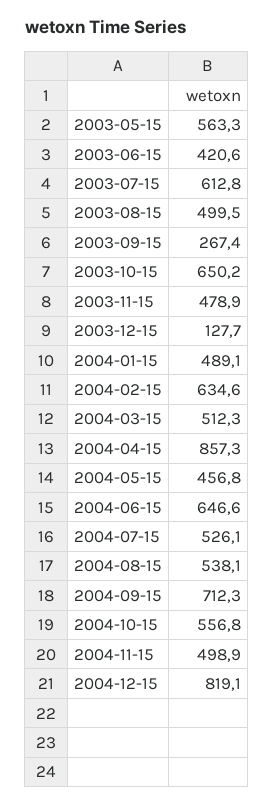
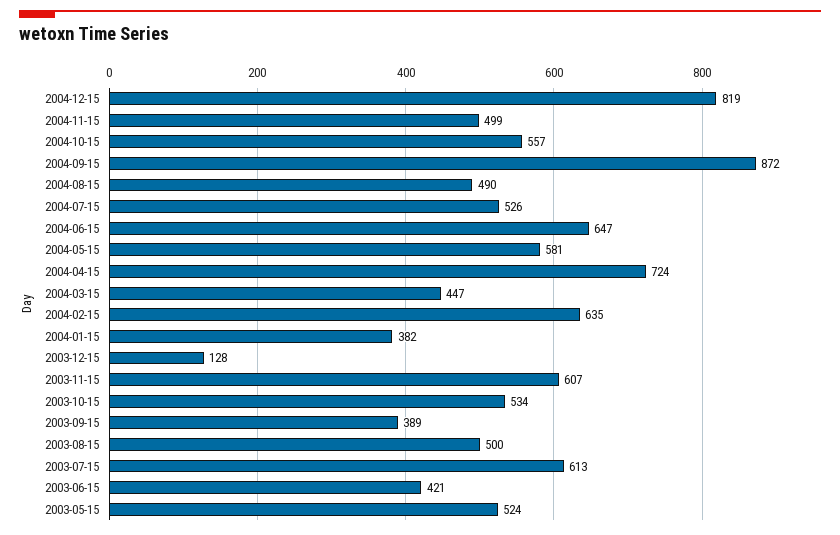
  {
-   "2003-05-15": 563.3,
+   "2003-05-15": 524,
    "2003-06-15": 420.6,
    "2003-07-15": 612.8,
    "2003-08-15": 499.5,
-   "2003-09-15": 267.4,
+   "2003-09-15": 389,
-   "2003-10-15": 650.2,
+   "2003-10-15": 534,
-   "2003-11-15": 478.9,
+   "2003-11-15": 607,
    "2003-12-15": 127.7,
-   "2004-01-15": 489.1,
+   "2004-01-15": 382,
    "2004-02-15": 634.6,
-   "2004-03-15": 512.3,
+   "2004-03-15": 447,
-   "2004-04-15": 857.3,
+   "2004-04-15": 724,
-   "2004-05-15": 456.8,
+   "2004-05-15": 581,
    "2004-06-15": 646.6,
    "2004-07-15": 526.1,
-   "2004-08-15": 538.1,
+   "2004-08-15": 490,
-   "2004-09-15": 712.3,
+   "2004-09-15": 872,
    "2004-10-15": 556.8,
    "2004-11-15": 498.9,
    "2004-12-15": 819.1
  }

